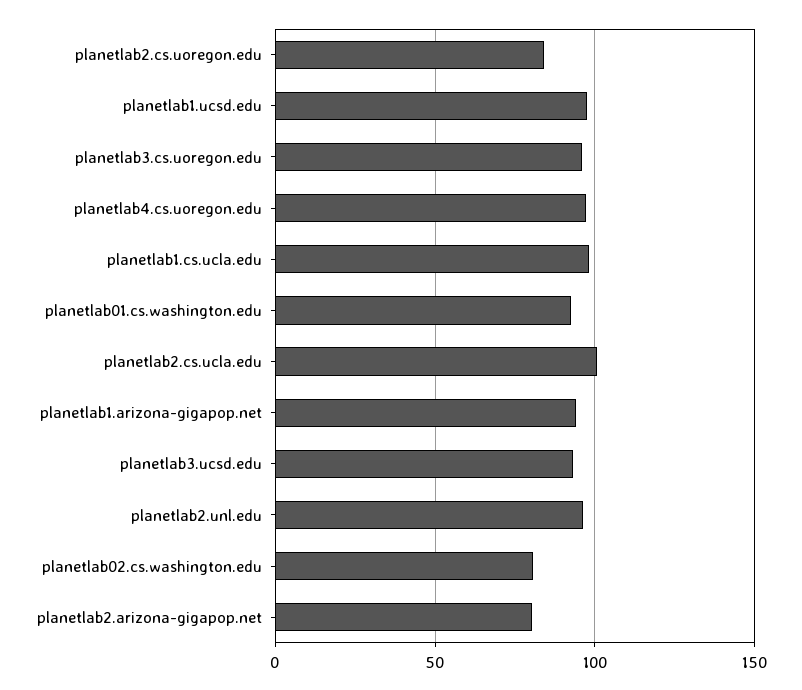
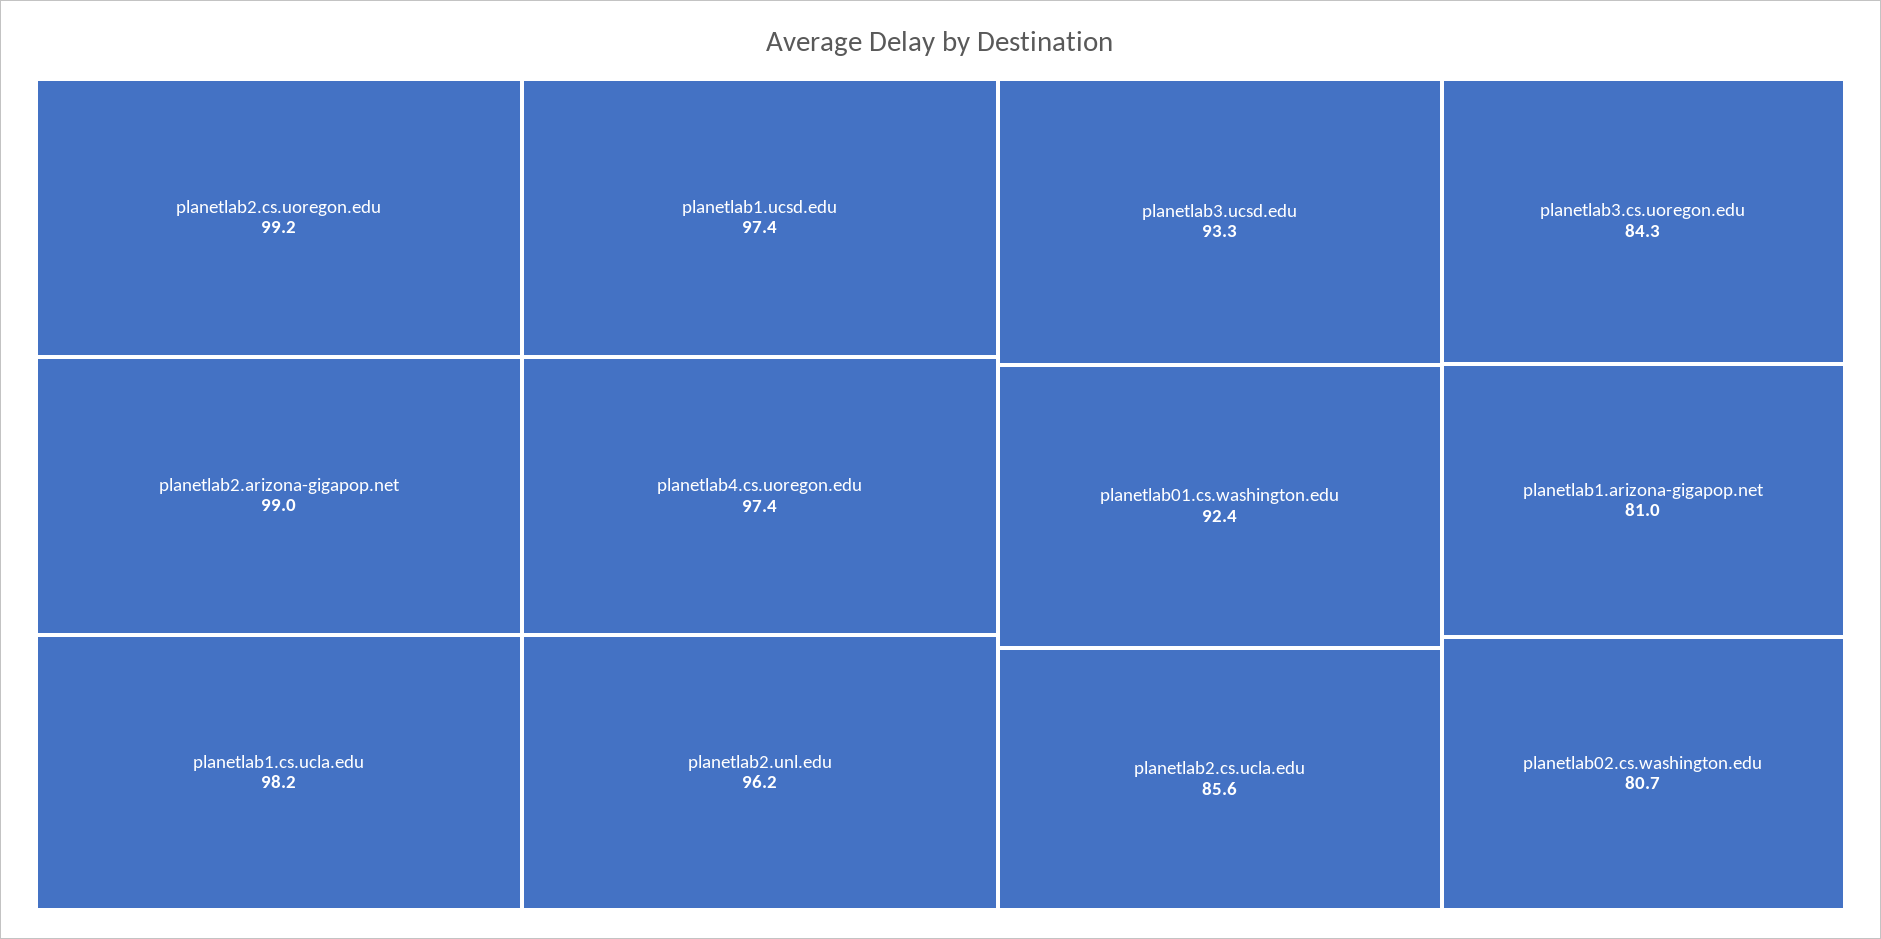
  {
-   "planetlab2.cs.uoregon.edu": 85,
+   "planetlab2.cs.uoregon.edu": 99.2,
    "planetlab1.ucsd.edu": 97.4,
-   "planetlab3.cs.uoregon.edu": 95,
+   "planetlab3.cs.uoregon.edu": 84.3,
    "planetlab4.cs.uoregon.edu": 97.4,
    "planetlab1.cs.ucla.edu": 98.2,
    "planetlab01.cs.washington.edu": 92.4,
-   "planetlab2.cs.ucla.edu": 100,
+   "planetlab2.cs.ucla.edu": 85.6,
-   "planetlab1.arizona-gigapop.net": 95,
+   "planetlab1.arizona-gigapop.net": 81,
    "planetlab3.ucsd.edu": 93.3,
    "planetlab2.unl.edu": 96.2,
    "planetlab02.cs.washington.edu": 80.7,
-   "planetlab2.arizona-gigapop.net": 80
+   "planetlab2.arizona-gigapop.net": 99
  }

